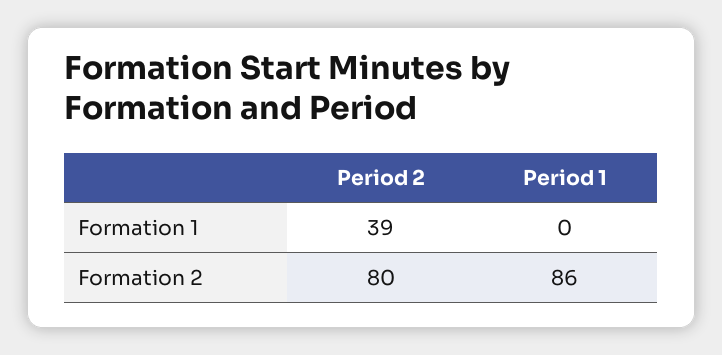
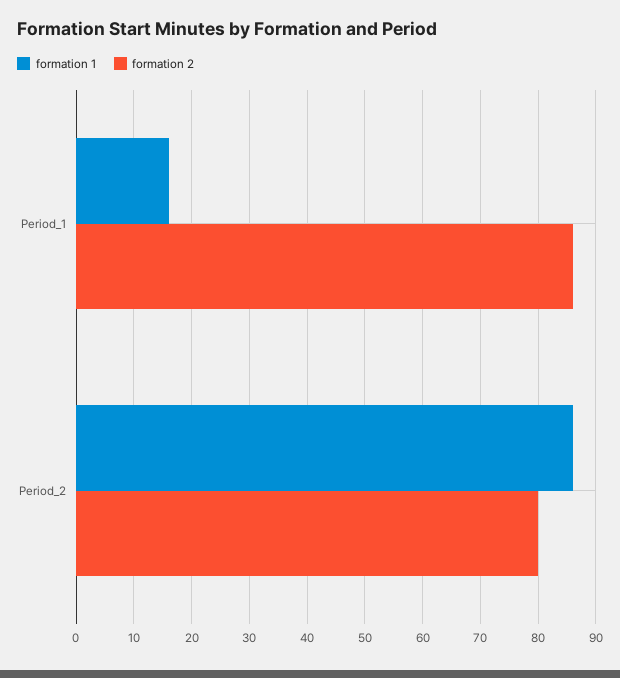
  {
    "Formation 1": {
-     "Period 2": 39,
+     "Period 2": 85,
-     "Period 1": 0
+     "Period 1": 15
    },
    "Formation 2": {
      "Period 2": 80,
      "Period 1": 86
    }
  }

